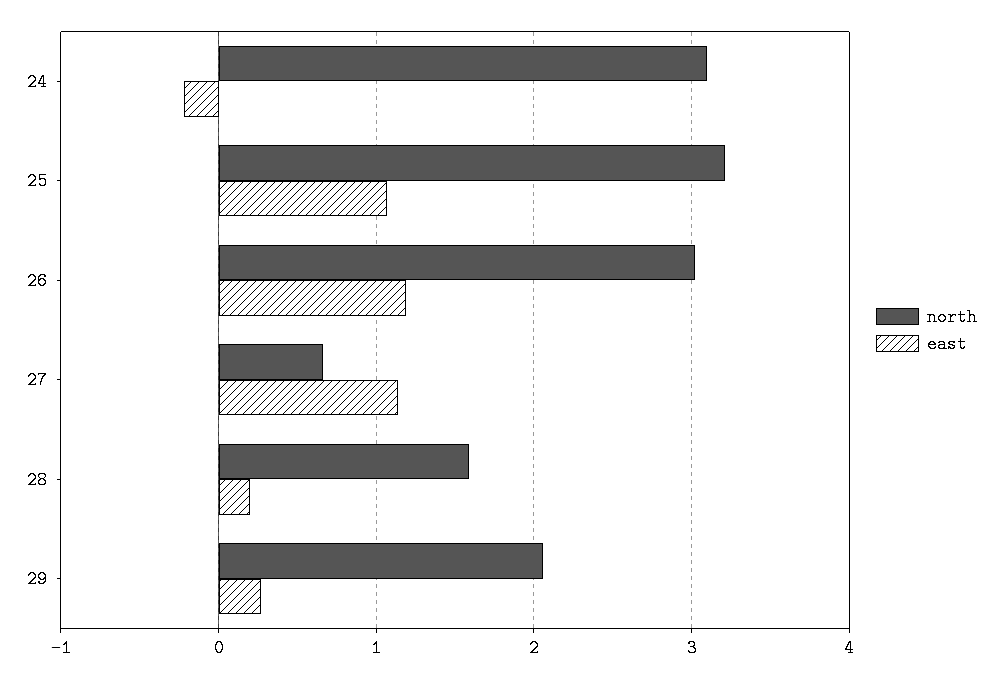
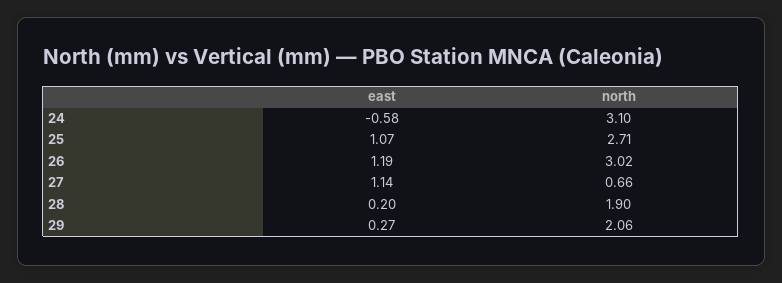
  {
    "north": {
      "24": 3.1,
-     "25": 3.2,
+     "25": 2.71,
      "26": 3.02,
      "27": 0.66,
-     "28": 1.6,
+     "28": 1.9,
      "29": 2.06
    },
    "east": {
-     "24": -0.2,
+     "24": -0.58,
      "25": 1.07,
      "26": 1.19,
      "27": 1.14,
      "28": 0.2,
      "29": 0.27
    }
  }

